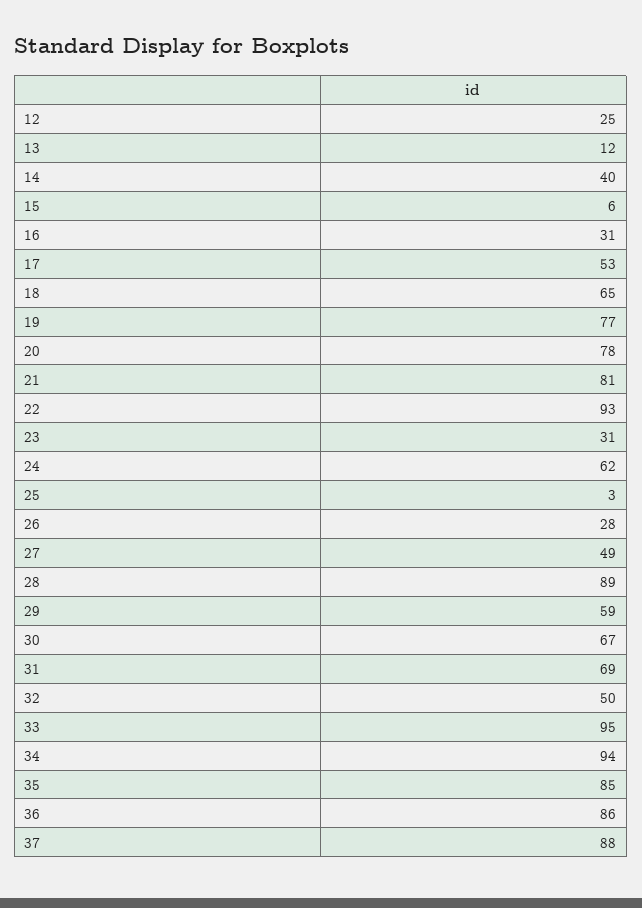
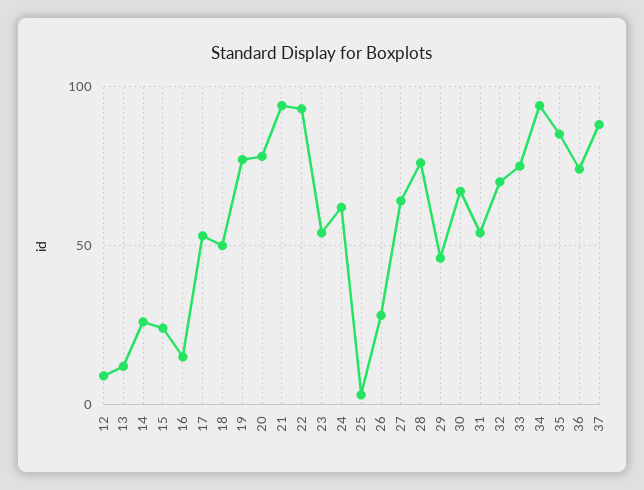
  {
-   "12": 25,
+   "12": 10,
    "13": 12,
-   "14": 40,
+   "14": 25,
-   "15": 6,
+   "15": 25,
-   "16": 31,
+   "16": 15,
    "17": 53,
-   "18": 65,
+   "18": 50,
    "19": 77,
    "20": 78,
-   "21": 81,
+   "21": 95,
    "22": 93,
-   "23": 31,
+   "23": 55,
    "24": 62,
    "25": 3,
    "26": 28,
-   "27": 49,
+   "27": 65,
-   "28": 89,
+   "28": 75,
-   "29": 59,
+   "29": 45,
    "30": 67,
-   "31": 69,
+   "31": 55,
-   "32": 50,
+   "32": 70,
-   "33": 95,
+   "33": 75,
    "34": 94,
    "35": 85,
-   "36": 86,
+   "36": 75,
    "37": 88
  }

